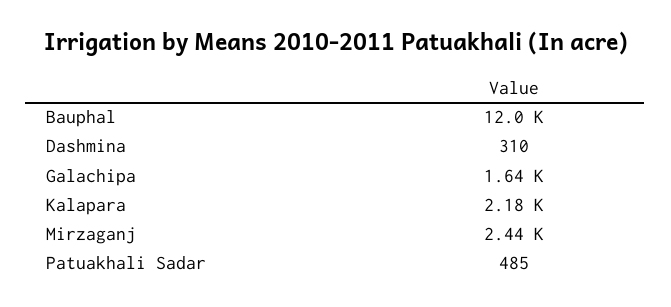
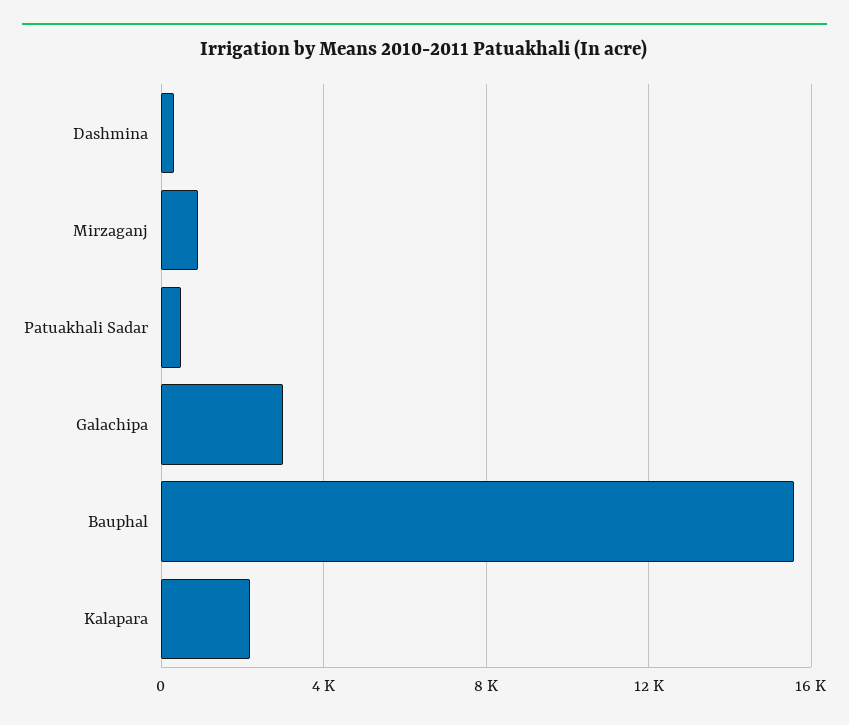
  {
-   "Bauphal": 12000,
+   "Bauphal": 15500,
    "Dashmina": 310,
-   "Galachipa": 1640,
+   "Galachipa": 3000,
    "Kalapara": 2180,
-   "Mirzaganj": 2440,
+   "Mirzaganj": 1000,
    "Patuakhali Sadar": 485
  }

